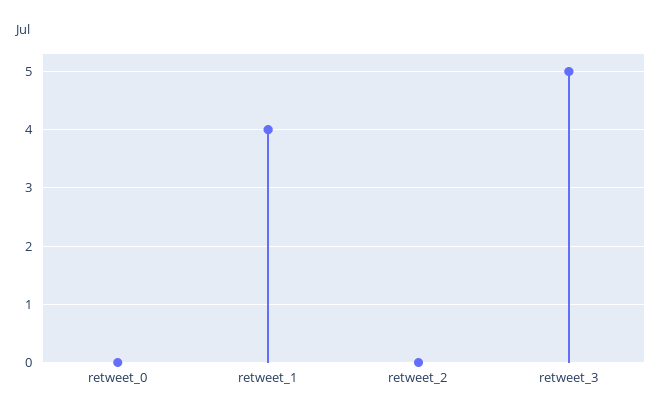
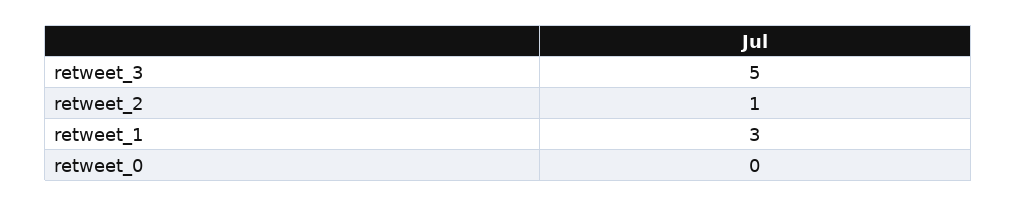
  {
    "retweet_0": 0,
-   "retweet_1": 4,
+   "retweet_1": 3,
-   "retweet_2": 0,
+   "retweet_2": 1,
    "retweet_3": 5
  }

